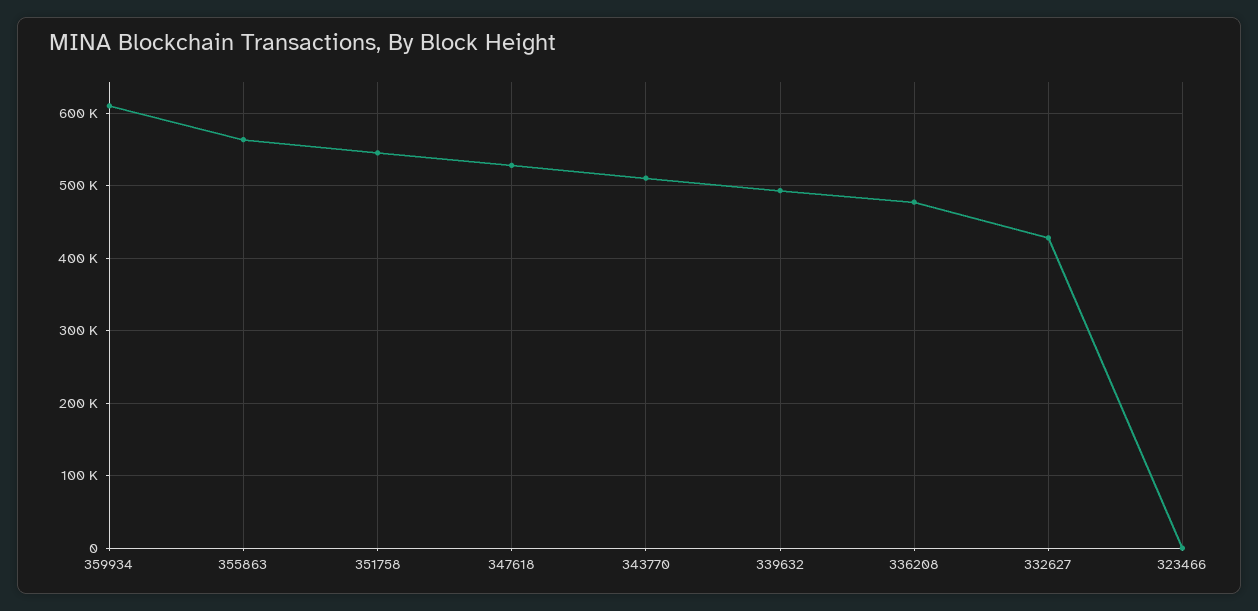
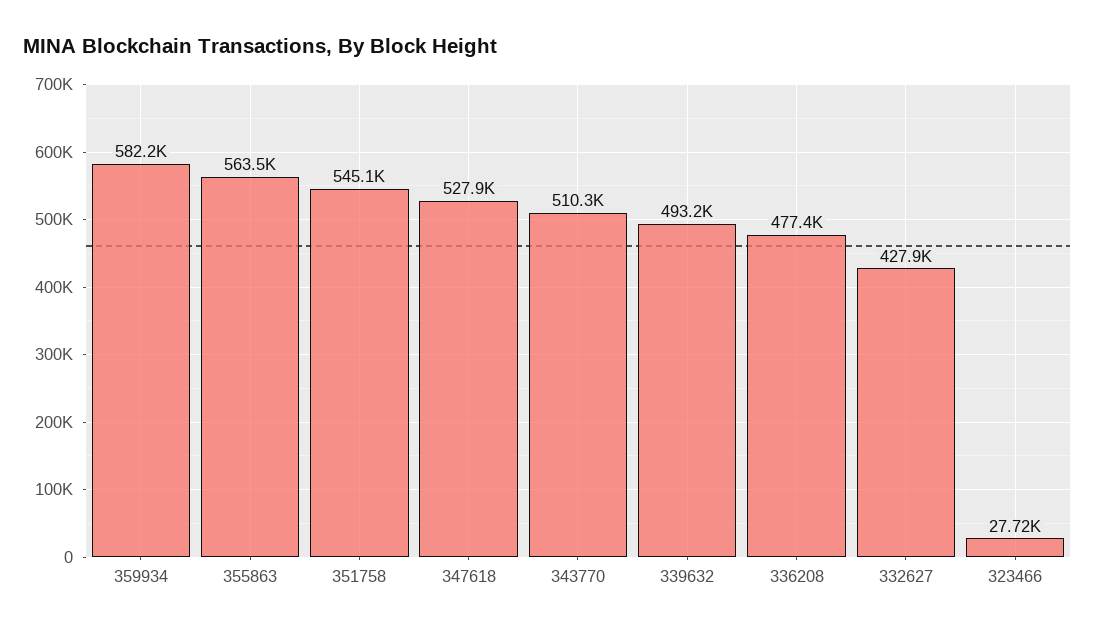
  {
-   "359934": 610000,
+   "359934": 582200,
    "355863": 563500,
    "351758": 545100,
    "347618": 527900,
    "343770": 510300,
    "339632": 493200,
    "336208": 477400,
    "332627": 427900,
-   "323466": 0
+   "323466": 27720
  }

